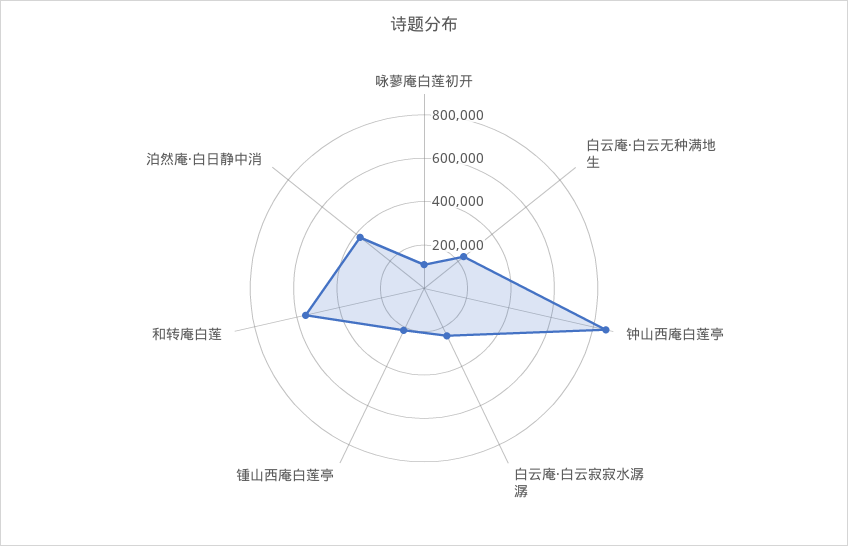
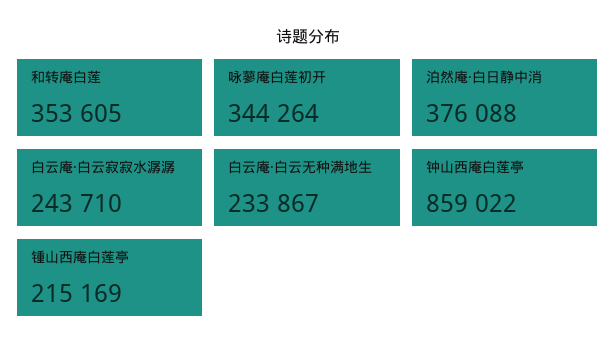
  {
-   "咏蓼庵白莲初开": 100000,
+   "咏蓼庵白莲初开": 344264,
    "白云庵·白云无种满地生": 233867,
    "钟山西庵白莲亭": 859022,
    "白云庵·白云寂寂水潺潺": 243710,
    "锺山西庵白莲亭": 215169,
-   "和转庵白莲": 550000,
+   "和转庵白莲": 353605,
    "泊然庵·白日静中消": 376088
  }

